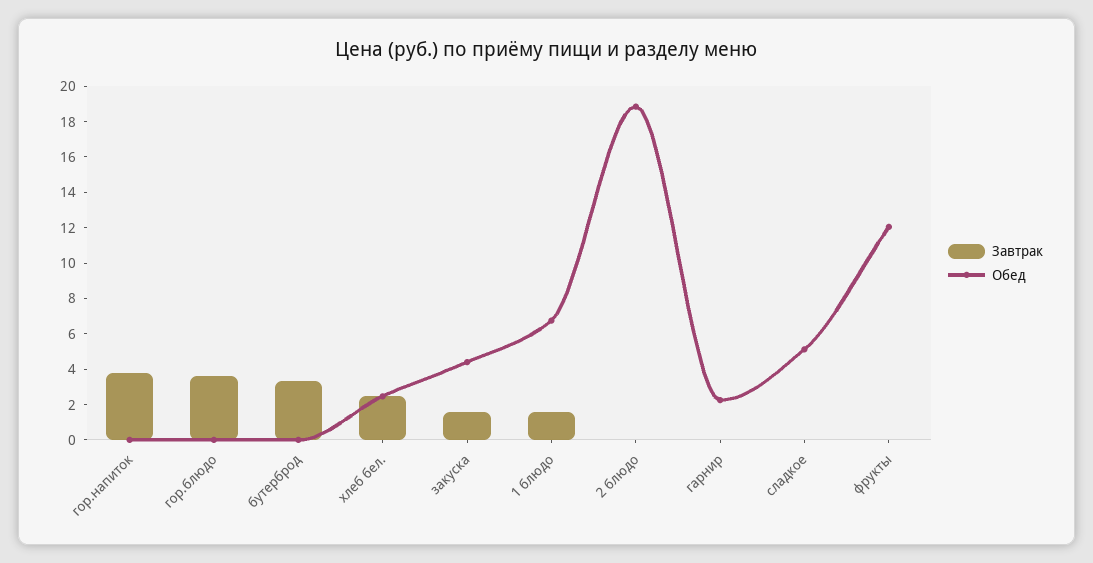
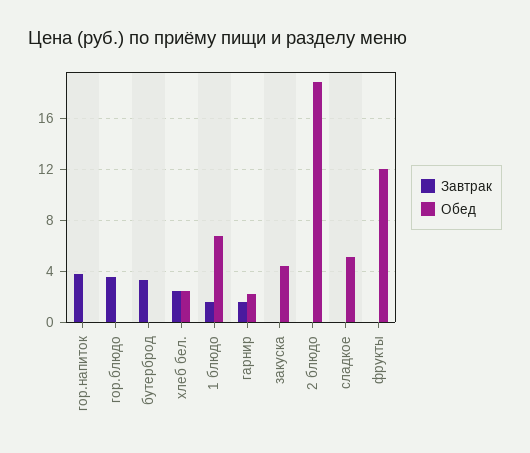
  {
    "Завтрак": {
      "гор.напиток": 4,
      "гор.блюдо": 3.5,
      "бутерброд": 3.5,
      "хлеб бел.": 2.5,
-     "закуска": 1.5,
+     "закуска": 0,
      "1 блюдо": 1.5,
      "2 блюдо": 0,
-     "гарнир": 0,
+     "гарнир": 1.5,
      "сладкое": 0,
      "фрукты": 0
    },
    "Обед": {
      "гор.напиток": 0,
      "гор.блюдо": 0,
      "бутерброд": 0,
      "хлеб бел.": 2.5,
      "закуска": 4.5,
      "1 блюдо": 7,
      "2 блюдо": 19,
      "гарнир": 2.5,
      "сладкое": 5,
      "фрукты": 12
    }
  }

